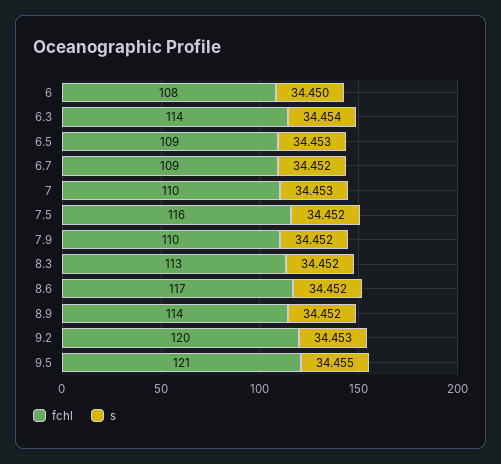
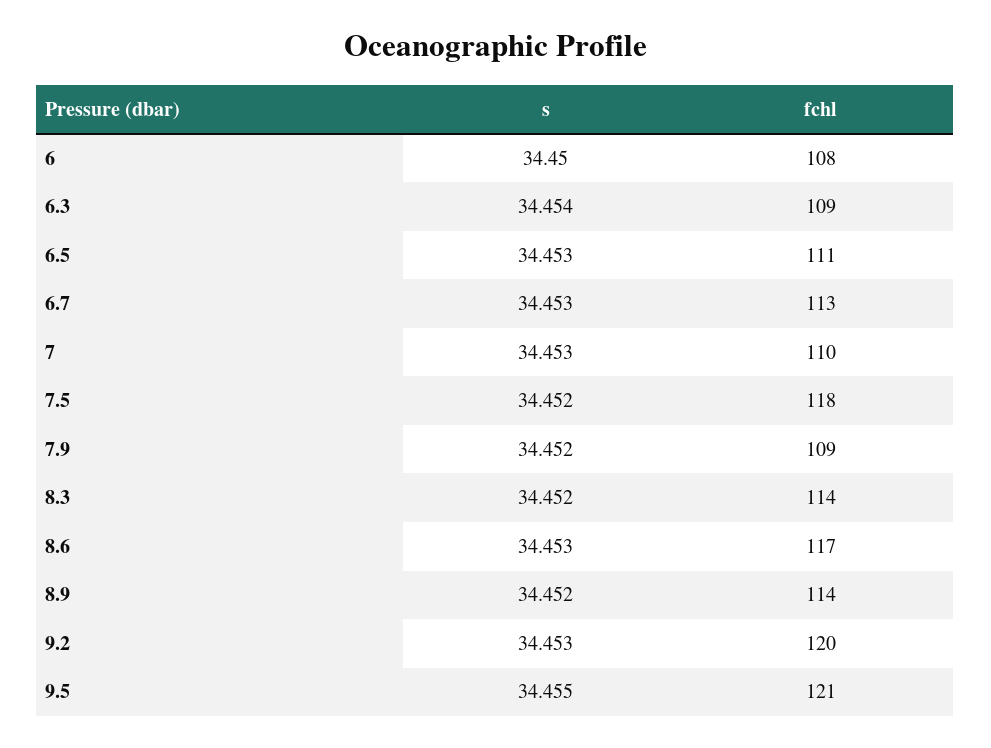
  {
    "fchl": {
      "6": 108,
-     "6.3": 114,
+     "6.3": 109,
-     "6.5": 109,
+     "6.5": 111,
-     "6.7": 109,
+     "6.7": 113,
      "7": 110,
-     "7.5": 116,
+     "7.5": 118,
-     "7.9": 110,
+     "7.9": 109,
-     "8.3": 113,
+     "8.3": 114,
      "8.6": 117,
      "8.9": 114,
      "9.2": 120,
      "9.5": 121
    },
    "s": {
      "6": 34.45,
      "6.3": 34.454,
      "6.5": 34.453,
-     "6.7": 34.452,
+     "6.7": 34.453,
      "7": 34.453,
      "7.5": 34.452,
      "7.9": 34.452,
      "8.3": 34.452,
-     "8.6": 34.452,
+     "8.6": 34.453,
      "8.9": 34.452,
      "9.2": 34.453,
      "9.5": 34.455
    }
  }

